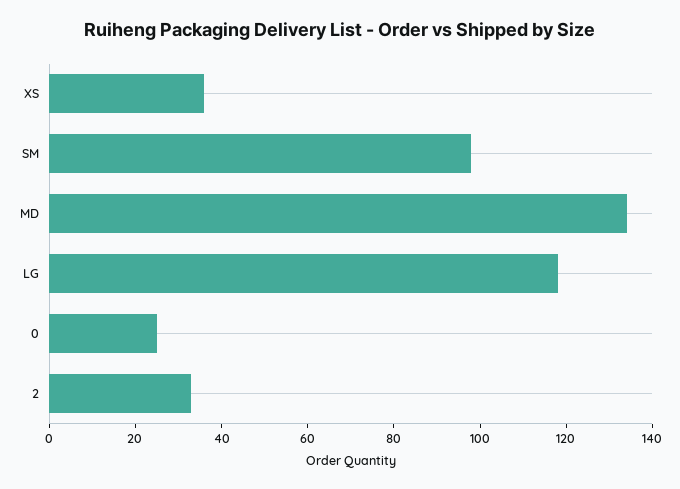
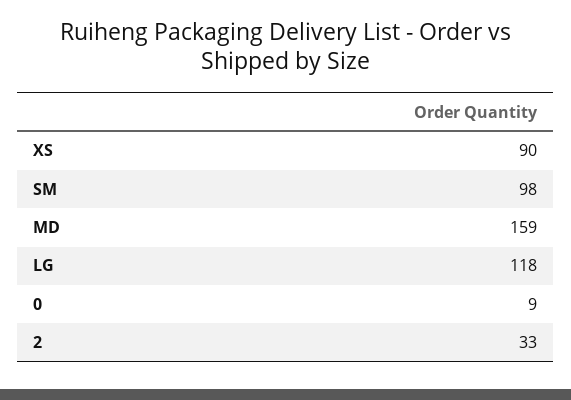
  {
-   "XS": 35,
+   "XS": 90,
    "SM": 98,
-   "MD": 135,
+   "MD": 159,
    "LG": 118,
-   "0": 25,
+   "0": 9,
    "2": 33
  }

